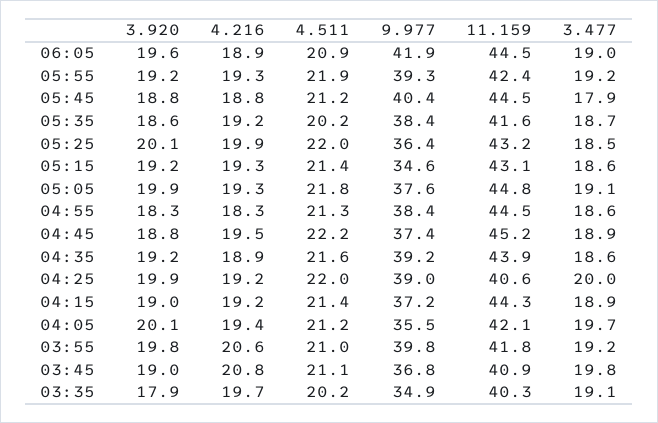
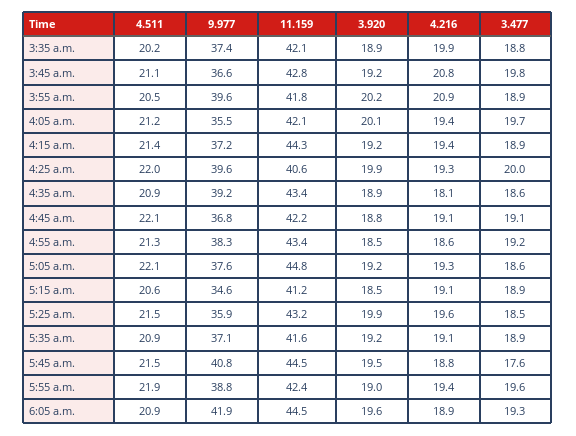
  {
    "3.920": {
      "06:05": 19.6,
-     "05:55": 19.2,
+     "05:55": 19,
-     "05:45": 18.8,
+     "05:45": 19.5,
-     "05:35": 18.6,
+     "05:35": 19.2,
-     "05:25": 20.1,
+     "05:25": 19.9,
-     "05:15": 19.2,
+     "05:15": 18.5,
-     "05:05": 19.9,
+     "05:05": 19.2,
-     "04:55": 18.3,
+     "04:55": 18.5,
      "04:45": 18.8,
-     "04:35": 19.2,
+     "04:35": 18.9,
      "04:25": 19.9,
-     "04:15": 19,
+     "04:15": 19.2,
      "04:05": 20.1,
-     "03:55": 19.8,
+     "03:55": 20.2,
-     "03:45": 19,
+     "03:45": 19.2,
-     "03:35": 17.9
+     "03:35": 18.9
    },
    "4.216": {
      "06:05": 18.9,
-     "05:55": 19.3,
+     "05:55": 19.4,
      "05:45": 18.8,
-     "05:35": 19.2,
+     "05:35": 19.1,
-     "05:25": 19.9,
+     "05:25": 19.6,
-     "05:15": 19.3,
+     "05:15": 19.1,
      "05:05": 19.3,
-     "04:55": 18.3,
+     "04:55": 18.6,
-     "04:45": 19.5,
+     "04:45": 19.1,
-     "04:35": 18.9,
+     "04:35": 18.1,
-     "04:25": 19.2,
+     "04:25": 19.3,
-     "04:15": 19.2,
+     "04:15": 19.4,
      "04:05": 19.4,
-     "03:55": 20.6,
+     "03:55": 20.9,
      "03:45": 20.8,
-     "03:35": 19.7
+     "03:35": 19.9
    },
    "4.511": {
      "06:05": 20.9,
      "05:55": 21.9,
-     "05:45": 21.2,
+     "05:45": 21.5,
-     "05:35": 20.2,
+     "05:35": 20.9,
-     "05:25": 22,
+     "05:25": 21.5,
-     "05:15": 21.4,
+     "05:15": 20.6,
-     "05:05": 21.8,
+     "05:05": 22.1,
      "04:55": 21.3,
-     "04:45": 22.2,
+     "04:45": 22.1,
-     "04:35": 21.6,
+     "04:35": 20.9,
      "04:25": 22,
      "04:15": 21.4,
      "04:05": 21.2,
-     "03:55": 21,
+     "03:55": 20.5,
      "03:45": 21.1,
      "03:35": 20.2
    },
    "9.977": {
      "06:05": 41.9,
-     "05:55": 39.3,
+     "05:55": 38.8,
-     "05:45": 40.4,
+     "05:45": 40.8,
-     "05:35": 38.4,
+     "05:35": 37.1,
-     "05:25": 36.4,
+     "05:25": 35.9,
      "05:15": 34.6,
      "05:05": 37.6,
-     "04:55": 38.4,
+     "04:55": 38.3,
-     "04:45": 37.4,
+     "04:45": 36.8,
      "04:35": 39.2,
-     "04:25": 39,
+     "04:25": 39.6,
      "04:15": 37.2,
      "04:05": 35.5,
-     "03:55": 39.8,
+     "03:55": 39.6,
-     "03:45": 36.8,
+     "03:45": 36.6,
-     "03:35": 34.9
+     "03:35": 37.4
    },
    "11.159": {
      "06:05": 44.5,
      "05:55": 42.4,
      "05:45": 44.5,
      "05:35": 41.6,
      "05:25": 43.2,
-     "05:15": 43.1,
+     "05:15": 41.2,
      "05:05": 44.8,
-     "04:55": 44.5,
+     "04:55": 43.4,
-     "04:45": 45.2,
+     "04:45": 42.2,
-     "04:35": 43.9,
+     "04:35": 43.4,
      "04:25": 40.6,
      "04:15": 44.3,
      "04:05": 42.1,
      "03:55": 41.8,
-     "03:45": 40.9,
+     "03:45": 42.8,
-     "03:35": 40.3
+     "03:35": 42.1
    },
    "3.477": {
-     "06:05": 19,
+     "06:05": 19.3,
-     "05:55": 19.2,
+     "05:55": 19.6,
-     "05:45": 17.9,
+     "05:45": 17.6,
-     "05:35": 18.7,
+     "05:35": 18.9,
      "05:25": 18.5,
-     "05:15": 18.6,
+     "05:15": 18.9,
-     "05:05": 19.1,
+     "05:05": 18.6,
-     "04:55": 18.6,
+     "04:55": 19.2,
-     "04:45": 18.9,
+     "04:45": 19.1,
      "04:35": 18.6,
      "04:25": 20,
      "04:15": 18.9,
      "04:05": 19.7,
-     "03:55": 19.2,
+     "03:55": 18.9,
      "03:45": 19.8,
-     "03:35": 19.1
+     "03:35": 18.8
    }
  }

